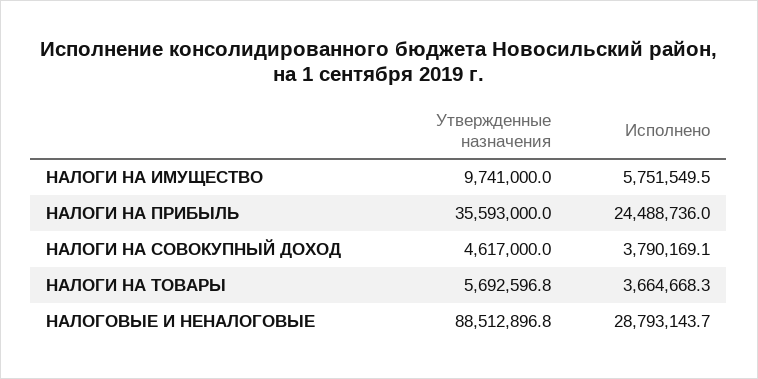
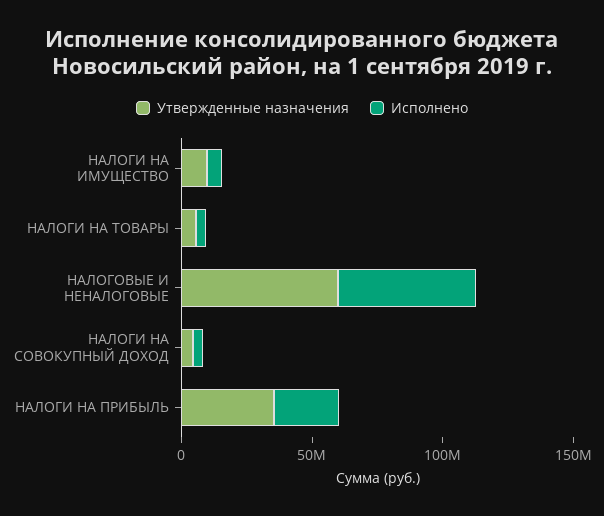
  {
    "Утвержденные назначения": {
      "НАЛОГИ НА ИМУЩЕСТВО": 9741000,
      "НАЛОГИ НА ПРИБЫЛЬ": 35593000,
      "НАЛОГИ НА СОВОКУПНЫЙ ДОХОД": 4617000,
      "НАЛОГИ НА ТОВАРЫ": 5692596.8,
-     "НАЛОГОВЫЕ И НЕНАЛОГОВЫЕ": 88512896.8
+     "НАЛОГОВЫЕ И НЕНАЛОГОВЫЕ": 60000000
    },
    "Исполнено": {
      "НАЛОГИ НА ИМУЩЕСТВО": 5751549.5,
      "НАЛОГИ НА ПРИБЫЛЬ": 24488736,
      "НАЛОГИ НА СОВОКУПНЫЙ ДОХОД": 3790169.1,
      "НАЛОГИ НА ТОВАРЫ": 3664668.3,
-     "НАЛОГОВЫЕ И НЕНАЛОГОВЫЕ": 28793143.7
+     "НАЛОГОВЫЕ И НЕНАЛОГОВЫЕ": 50000000
    }
  }

